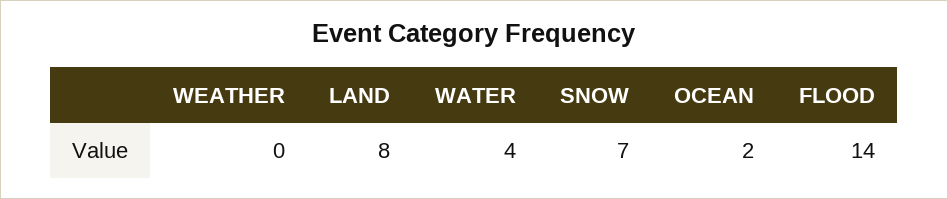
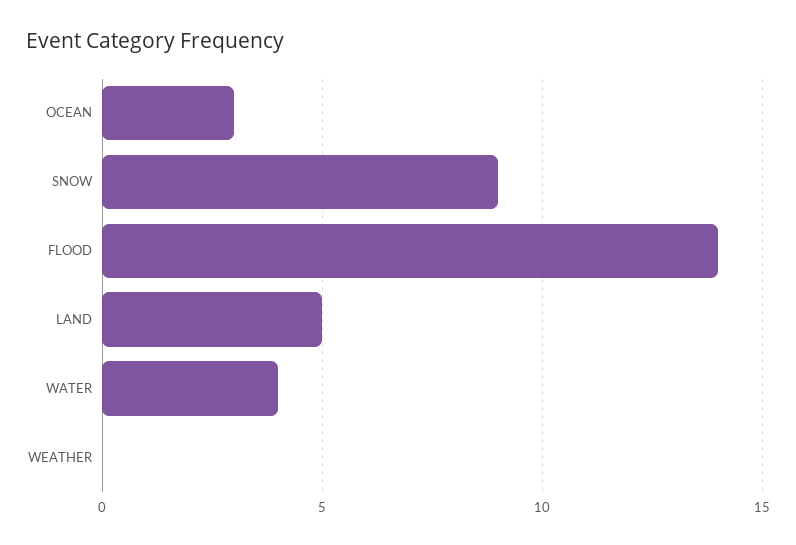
  {
    "WEATHER": 0,
-   "LAND": 8,
+   "LAND": 5,
    "WATER": 4,
-   "SNOW": 7,
+   "SNOW": 9,
-   "OCEAN": 2,
+   "OCEAN": 3,
    "FLOOD": 14
  }

